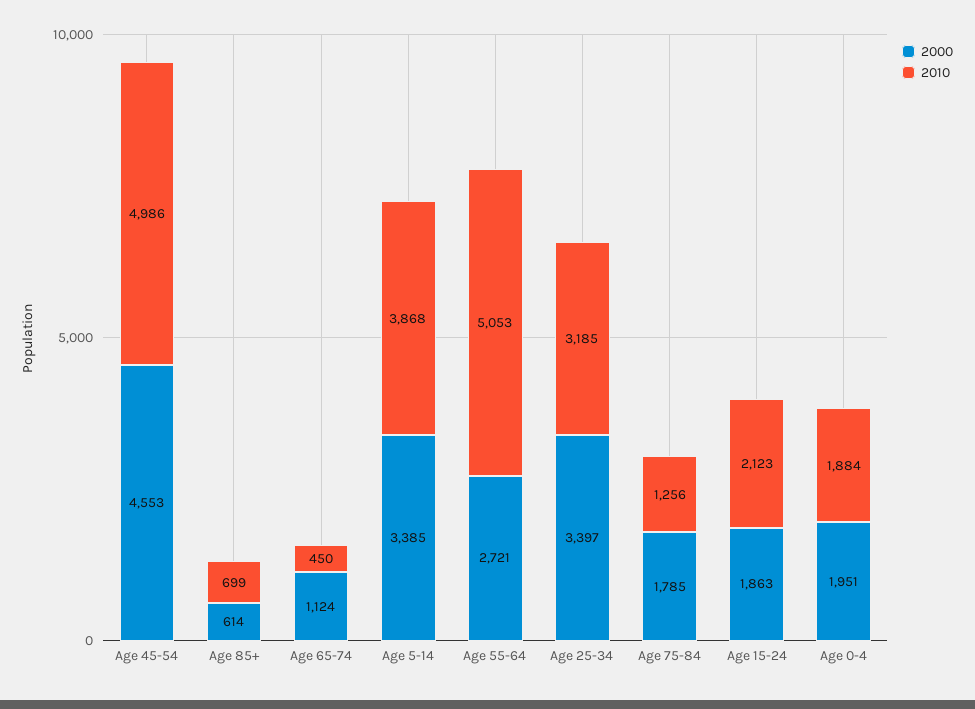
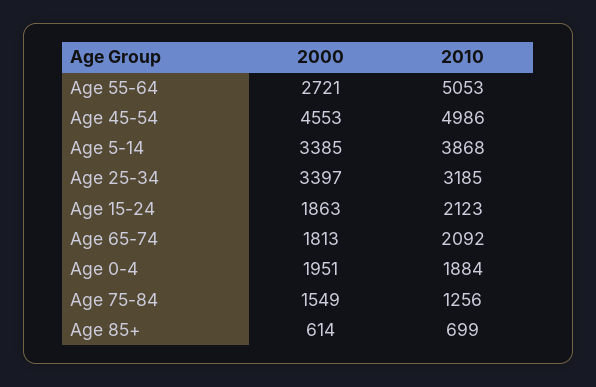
  {
    "2000": {
      "Age 45-54": 4553,
      "Age 85+": 614,
-     "Age 65-74": 1124,
+     "Age 65-74": 1813,
      "Age 5-14": 3385,
      "Age 55-64": 2721,
      "Age 25-34": 3397,
-     "Age 75-84": 1785,
+     "Age 75-84": 1549,
      "Age 15-24": 1863,
      "Age 0-4": 1951
    },
    "2010": {
      "Age 45-54": 4986,
      "Age 85+": 699,
-     "Age 65-74": 450,
+     "Age 65-74": 2092,
      "Age 5-14": 3868,
      "Age 55-64": 5053,
      "Age 25-34": 3185,
      "Age 75-84": 1256,
      "Age 15-24": 2123,
      "Age 0-4": 1884
    }
  }

